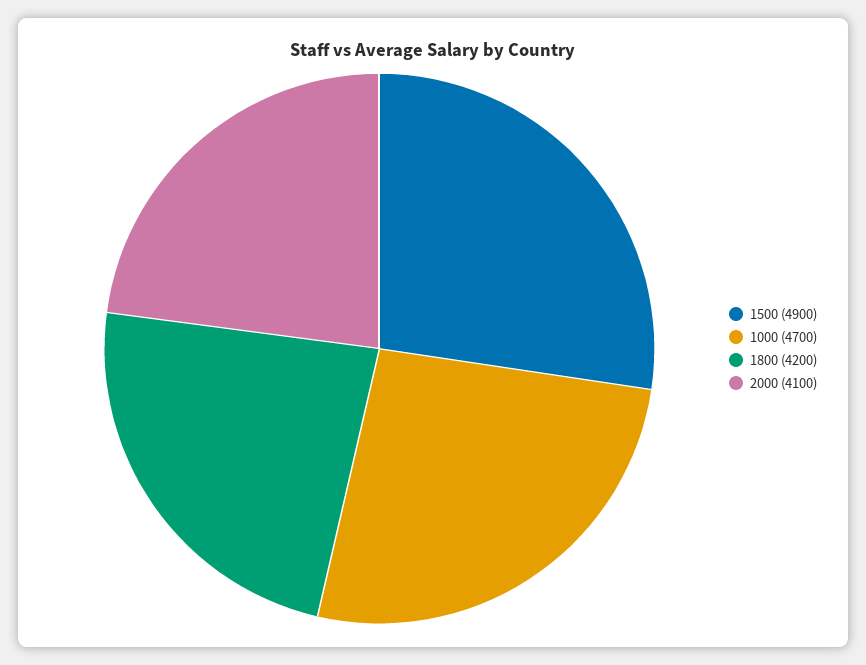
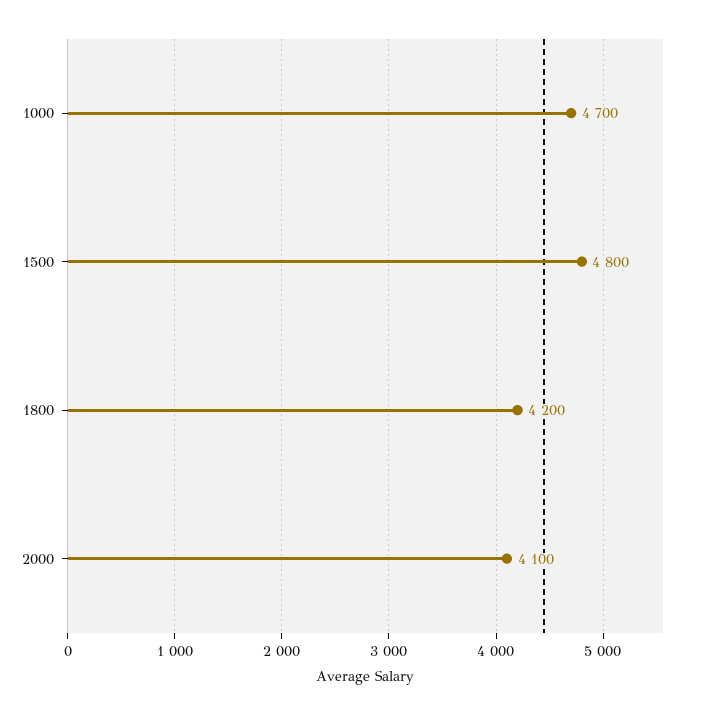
  {
-   "1500": 4900,
+   "1500": 4800,
    "1000": 4700,
    "1800": 4200,
    "2000": 4100
  }

